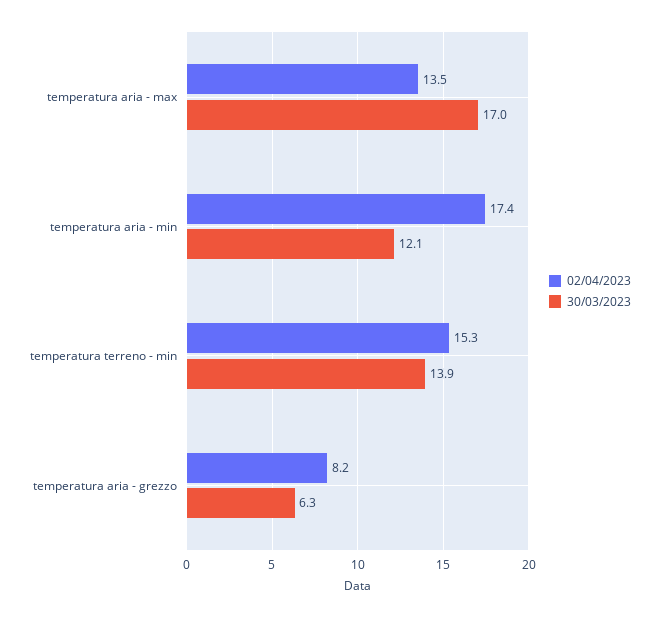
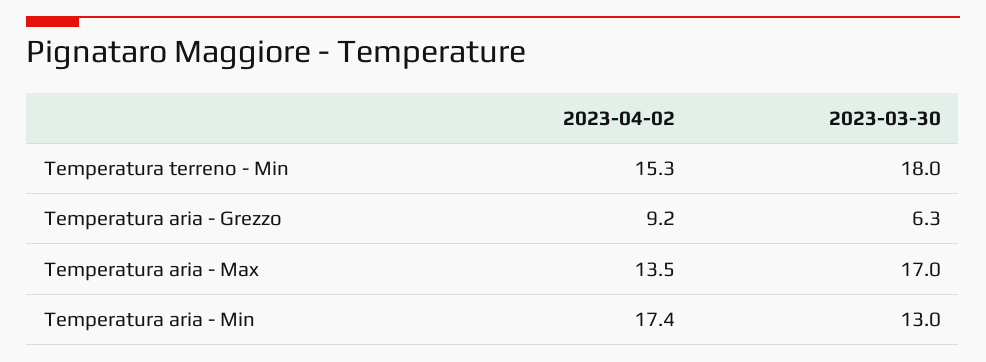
  {
    "02/04/2023": {
      "temperatura aria - max": 13.5,
      "temperatura aria - min": 17.4,
      "temperatura terreno - min": 15.3,
-     "temperatura aria - grezzo": 8.2
+     "temperatura aria - grezzo": 9.2
    },
    "30/03/2023": {
      "temperatura aria - max": 17,
-     "temperatura aria - min": 12.1,
+     "temperatura aria - min": 13,
-     "temperatura terreno - min": 13.9,
+     "temperatura terreno - min": 18,
      "temperatura aria - grezzo": 6.3
    }
  }

